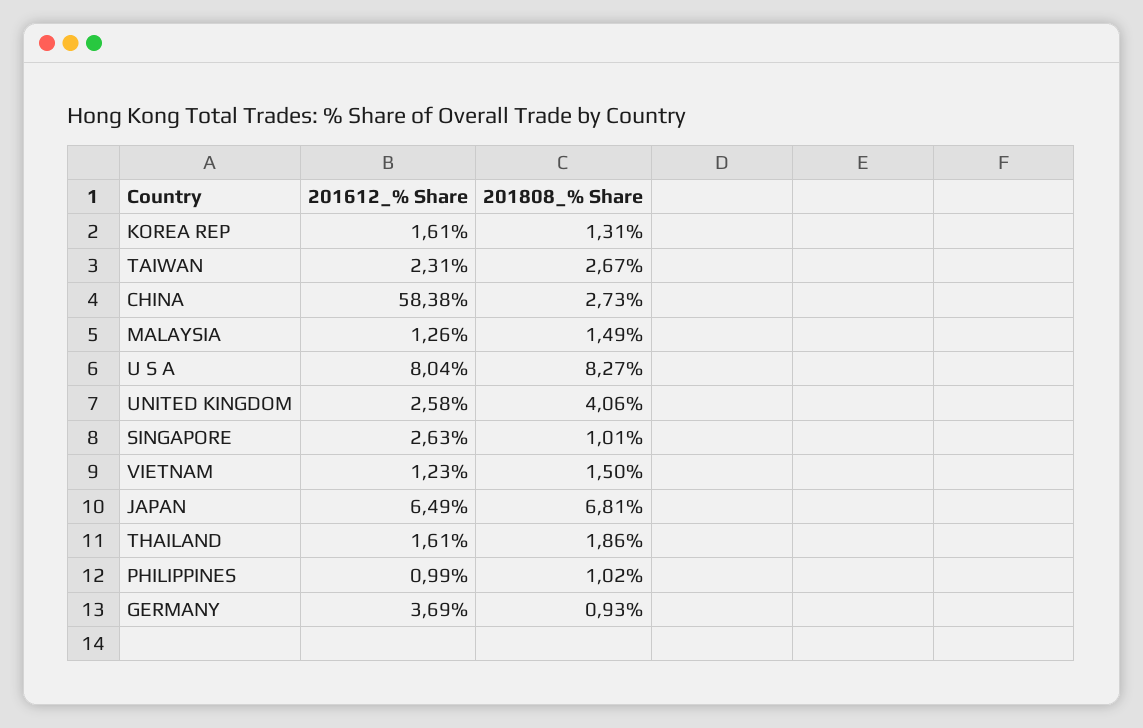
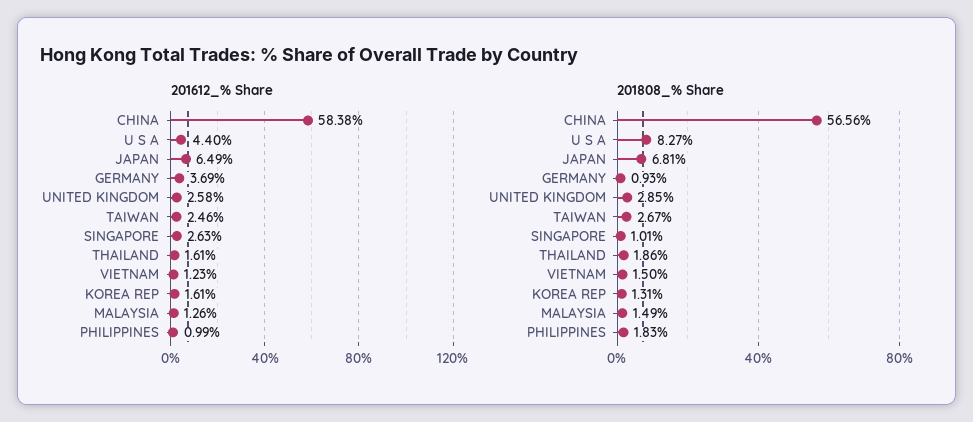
  {
    "201612_% Share": {
      "KOREA REP": 1.61,
-     "TAIWAN": 2.31,
+     "TAIWAN": 2.46,
      "CHINA": 58.38,
      "MALAYSIA": 1.26,
-     "U S A": 8.04,
+     "U S A": 4.4,
      "UNITED KINGDOM": 2.58,
      "SINGAPORE": 2.63,
      "VIETNAM": 1.23,
      "JAPAN": 6.49,
      "THAILAND": 1.61,
      "PHILIPPINES": 0.99,
      "GERMANY": 3.69
    },
    "201808_% Share": {
      "KOREA REP": 1.31,
      "TAIWAN": 2.67,
-     "CHINA": 2.73,
+     "CHINA": 56.56,
      "MALAYSIA": 1.49,
      "U S A": 8.27,
-     "UNITED KINGDOM": 4.06,
+     "UNITED KINGDOM": 2.85,
      "SINGAPORE": 1.01,
      "VIETNAM": 1.5,
      "JAPAN": 6.81,
      "THAILAND": 1.86,
-     "PHILIPPINES": 1.02,
+     "PHILIPPINES": 1.83,
      "GERMANY": 0.93
    }
  }

